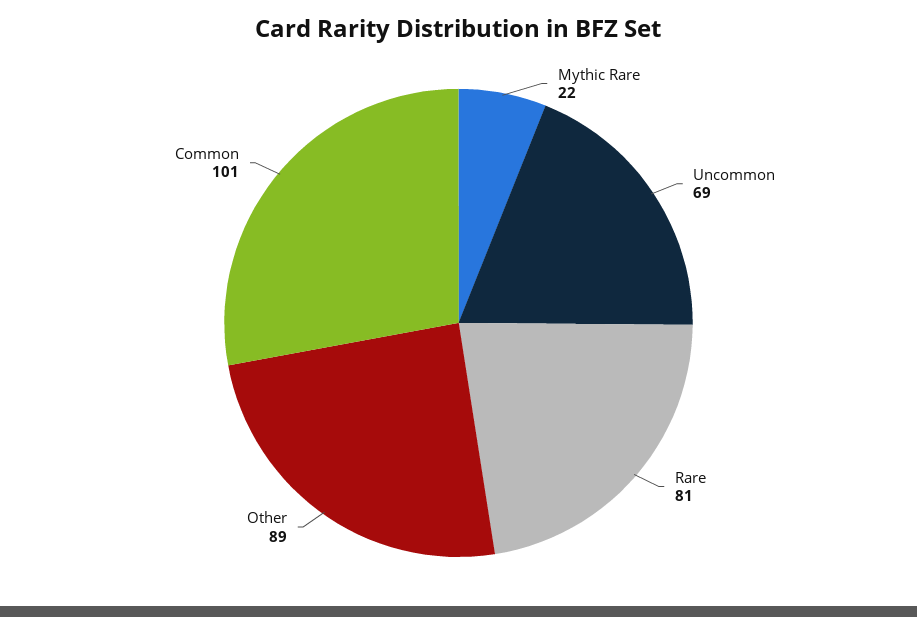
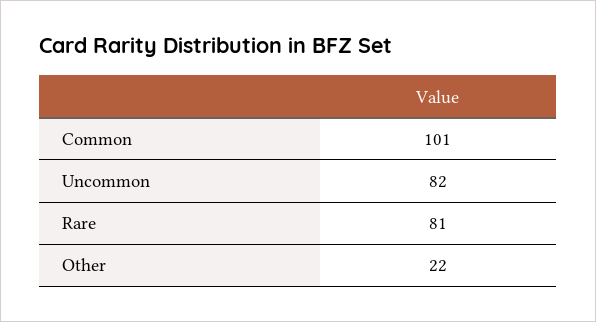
  {
-   "Mythic Rare": 22,
-   "Uncommon": 69,
+   "Uncommon": 82,
    "Rare": 81,
-   "Other": 89,
+   "Other": 22,
    "Common": 101
  }

